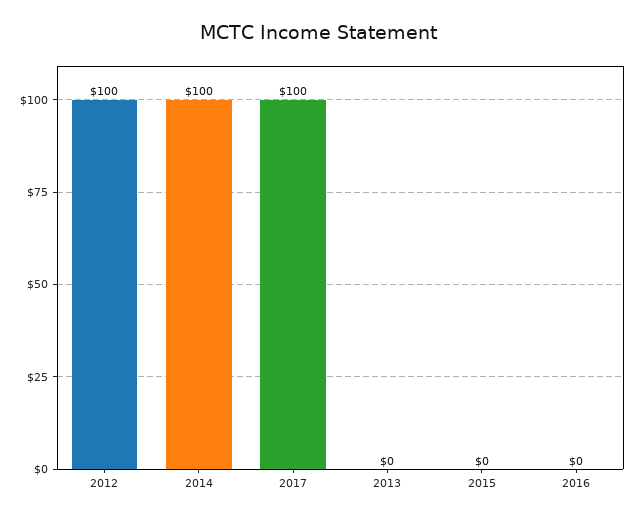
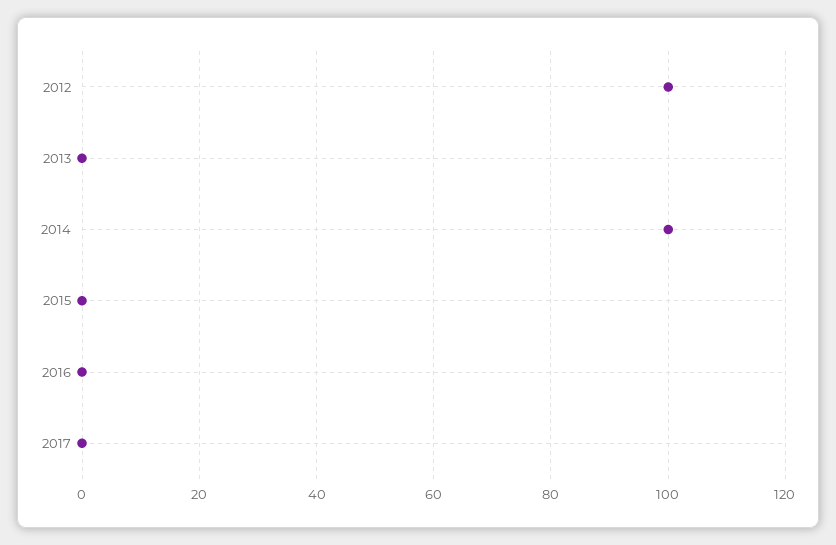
  {
    "2012": 100,
    "2014": 100,
-   "2017": 100,
+   "2017": 0,
    "2013": 0,
    "2015": 0,
    "2016": 0
  }

